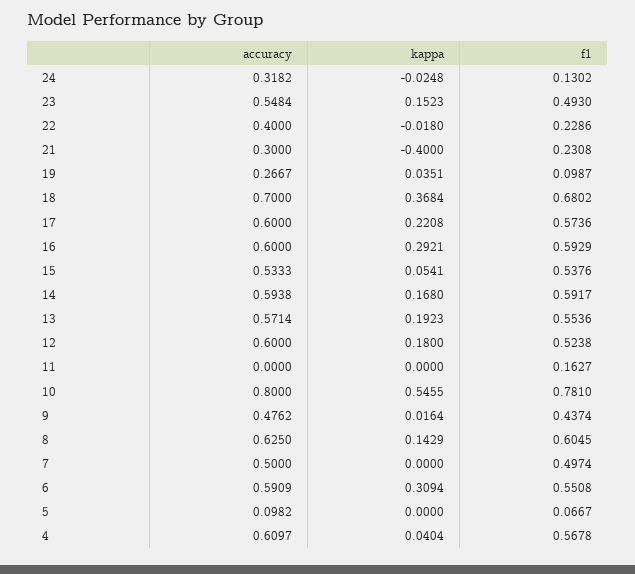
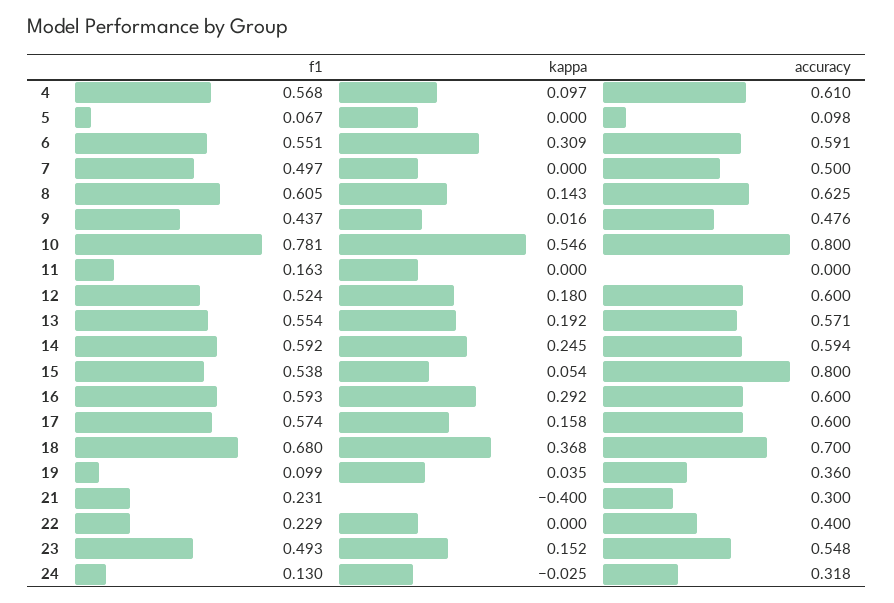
  {
    "accuracy": {
      "24": 0.3182,
      "23": 0.5484,
      "22": 0.4,
      "21": 0.3,
-     "19": 0.2667,
+     "19": 0.36,
      "18": 0.7,
      "17": 0.6,
      "16": 0.6,
-     "15": 0.5333,
+     "15": 0.8,
      "14": 0.5938,
      "13": 0.5714,
      "12": 0.6,
      "11": 0,
      "10": 0.8,
      "9": 0.4762,
      "8": 0.625,
      "7": 0.5,
      "6": 0.5909,
      "5": 0.0982,
      "4": 0.6097
    },
    "kappa": {
      "24": -0.0248,
      "23": 0.1523,
-     "22": -0.018,
+     "22": 0,
      "21": -0.4,
      "19": 0.0351,
      "18": 0.3684,
-     "17": 0.2208,
+     "17": 0.158,
      "16": 0.2921,
      "15": 0.0541,
-     "14": 0.168,
+     "14": 0.245,
      "13": 0.1923,
      "12": 0.18,
      "11": 0,
      "10": 0.5455,
      "9": 0.0164,
      "8": 0.1429,
      "7": 0,
      "6": 0.3094,
      "5": 0,
-     "4": 0.0404
+     "4": 0.097
    },
    "f1": {
      "24": 0.1302,
      "23": 0.493,
      "22": 0.2286,
      "21": 0.2308,
      "19": 0.0987,
      "18": 0.6802,
      "17": 0.5736,
      "16": 0.5929,
      "15": 0.5376,
      "14": 0.5917,
      "13": 0.5536,
      "12": 0.5238,
      "11": 0.1627,
      "10": 0.781,
      "9": 0.4374,
      "8": 0.6045,
      "7": 0.4974,
      "6": 0.5508,
      "5": 0.0667,
      "4": 0.5678
    }
  }

